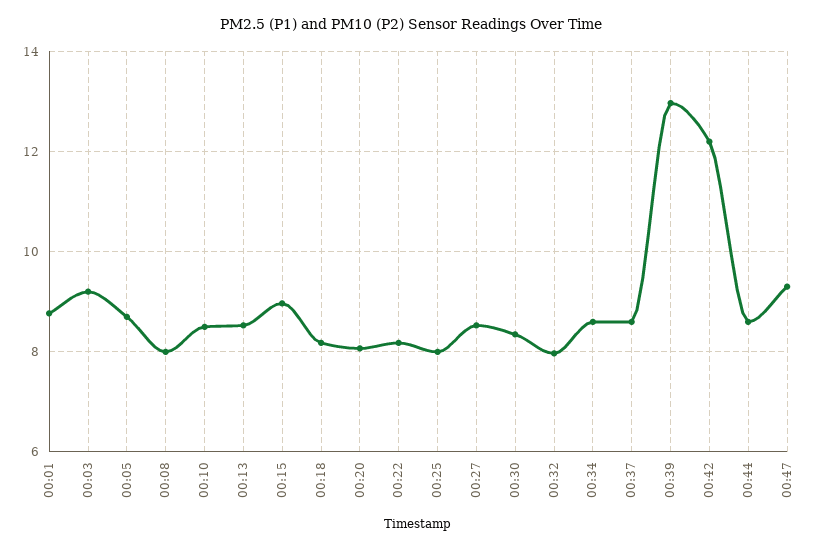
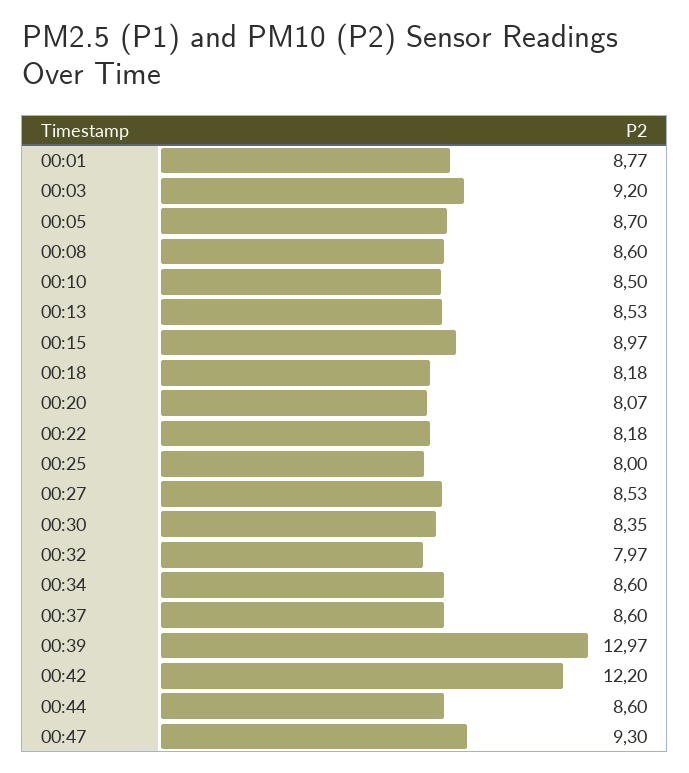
  {
    "00:01": 8.77,
    "00:03": 9.2,
    "00:05": 8.7,
-   "00:08": 8,
+   "00:08": 8.6,
    "00:10": 8.5,
    "00:13": 8.53,
    "00:15": 8.97,
    "00:18": 8.18,
    "00:20": 8.07,
    "00:22": 8.18,
    "00:25": 8,
    "00:27": 8.53,
    "00:30": 8.35,
    "00:32": 7.97,
    "00:34": 8.6,
    "00:37": 8.6,
    "00:39": 12.97,
    "00:42": 12.2,
    "00:44": 8.6,
    "00:47": 9.3
  }

